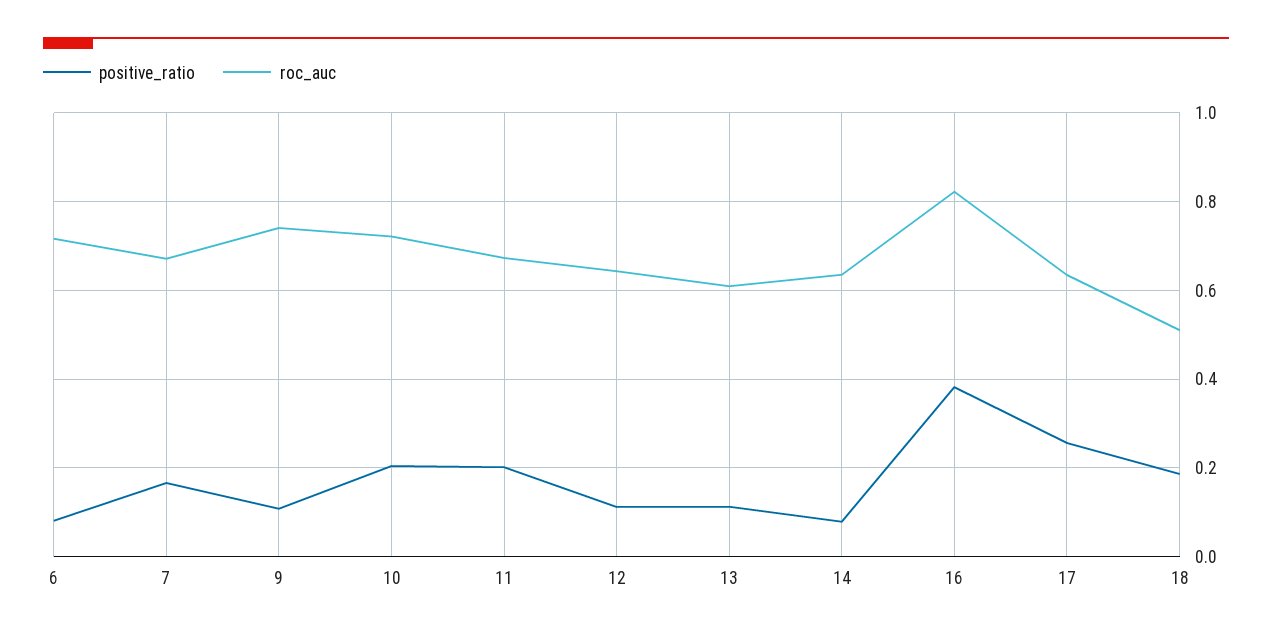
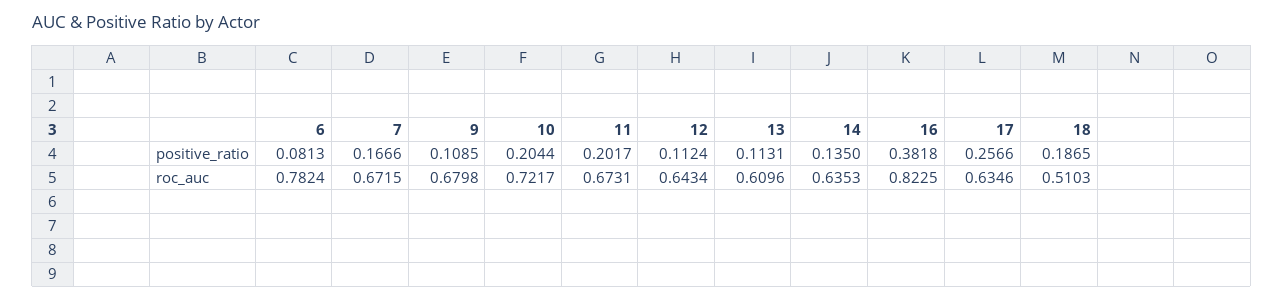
  {
    "positive_ratio": {
      "6": 0.0813,
      "7": 0.1666,
      "9": 0.1085,
      "10": 0.2044,
      "11": 0.2017,
      "12": 0.1124,
      "13": 0.1131,
-     "14": 0.08,
+     "14": 0.135,
      "16": 0.3818,
      "17": 0.2566,
      "18": 0.1865
    },
    "roc_auc": {
-     "6": 0.72,
+     "6": 0.7824,
      "7": 0.6715,
-     "9": 0.74,
+     "9": 0.6798,
      "10": 0.7217,
      "11": 0.6731,
      "12": 0.6434,
      "13": 0.6096,
      "14": 0.6353,
      "16": 0.8225,
      "17": 0.6346,
      "18": 0.5103
    }
  }

